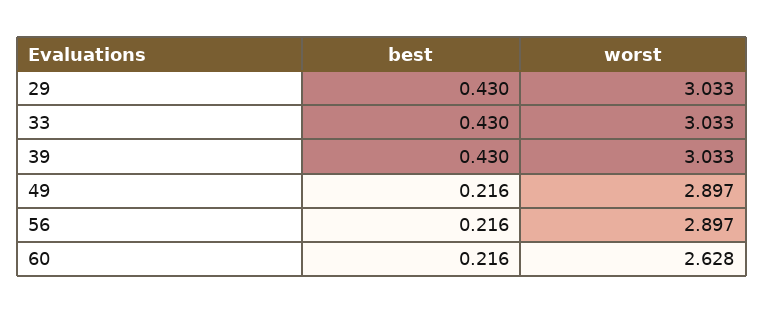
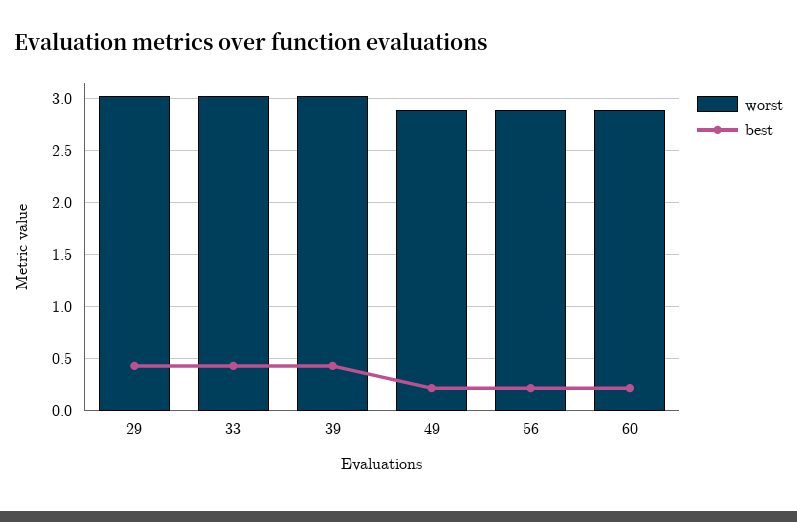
  {
    "best": {
      "29": 0.43,
      "33": 0.43,
      "39": 0.43,
      "49": 0.216,
      "56": 0.216,
      "60": 0.216
    },
    "worst": {
      "29": 3.033,
      "33": 3.033,
      "39": 3.033,
      "49": 2.897,
      "56": 2.897,
-     "60": 2.628
+     "60": 2.9
    }
  }

